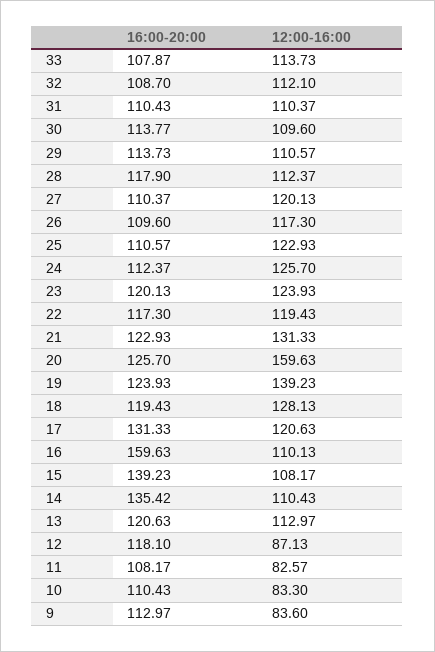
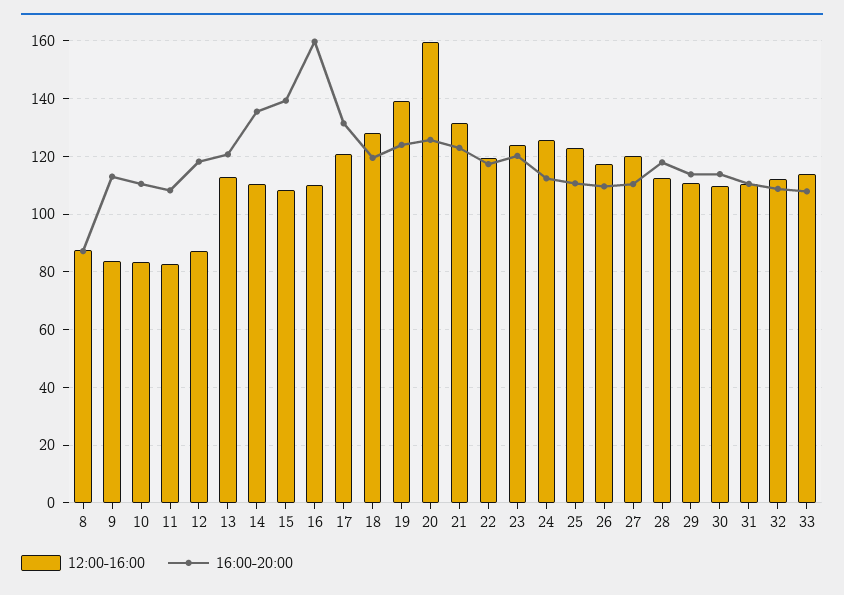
  {
    "16:00-20:00": {
      "33": 107.87,
      "32": 108.7,
      "31": 110.43,
      "30": 113.77,
      "29": 113.73,
      "28": 117.9,
      "27": 110.37,
      "26": 109.6,
      "25": 110.57,
      "24": 112.37,
      "23": 120.13,
      "22": 117.3,
      "21": 122.93,
      "20": 125.7,
      "19": 123.93,
      "18": 119.43,
      "17": 131.33,
      "16": 159.63,
      "15": 139.23,
      "14": 135.42,
      "13": 120.63,
      "12": 118.1,
      "11": 108.17,
      "10": 110.43,
-     "9": 112.97
+     "9": 112.97,
+     "8": 87.5
    },
    "12:00-16:00": {
      "33": 113.73,
      "32": 112.1,
      "31": 110.37,
      "30": 109.6,
      "29": 110.57,
      "28": 112.37,
      "27": 120.13,
      "26": 117.3,
      "25": 122.93,
      "24": 125.7,
      "23": 123.93,
      "22": 119.43,
      "21": 131.33,
      "20": 159.63,
      "19": 139.23,
      "18": 128.13,
      "17": 120.63,
      "16": 110.13,
      "15": 108.17,
      "14": 110.43,
      "13": 112.97,
      "12": 87.13,
      "11": 82.57,
      "10": 83.3,
-     "9": 83.6
+     "9": 83.6,
+     "8": 87.5
    }
  }

